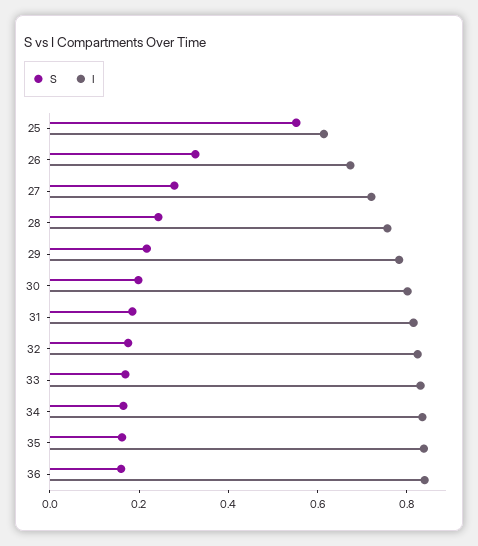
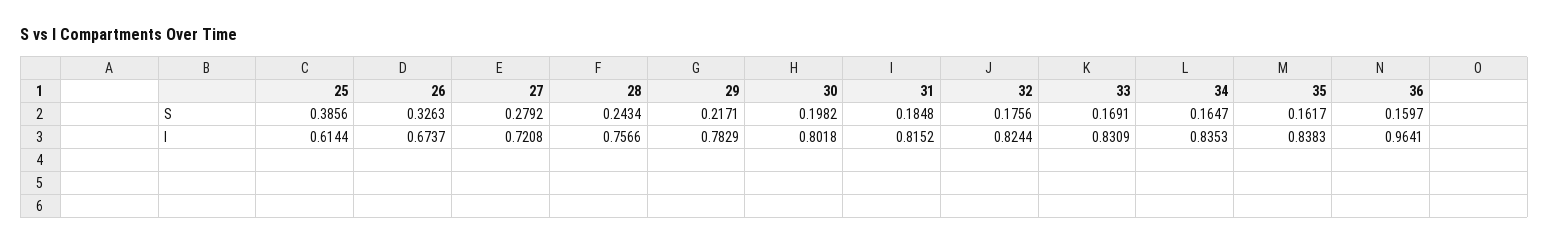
  {
    "S": {
-     "25": 0.55,
+     "25": 0.3856,
      "26": 0.3263,
      "27": 0.2792,
      "28": 0.2434,
      "29": 0.2171,
      "30": 0.1982,
      "31": 0.1848,
      "32": 0.1756,
      "33": 0.1691,
      "34": 0.1647,
      "35": 0.1617,
      "36": 0.1597
    },
    "I": {
      "25": 0.6144,
      "26": 0.6737,
      "27": 0.7208,
      "28": 0.7566,
      "29": 0.7829,
      "30": 0.8018,
      "31": 0.8152,
      "32": 0.8244,
      "33": 0.8309,
      "34": 0.8353,
      "35": 0.8383,
-     "36": 0.85
+     "36": 0.9641
    }
  }

